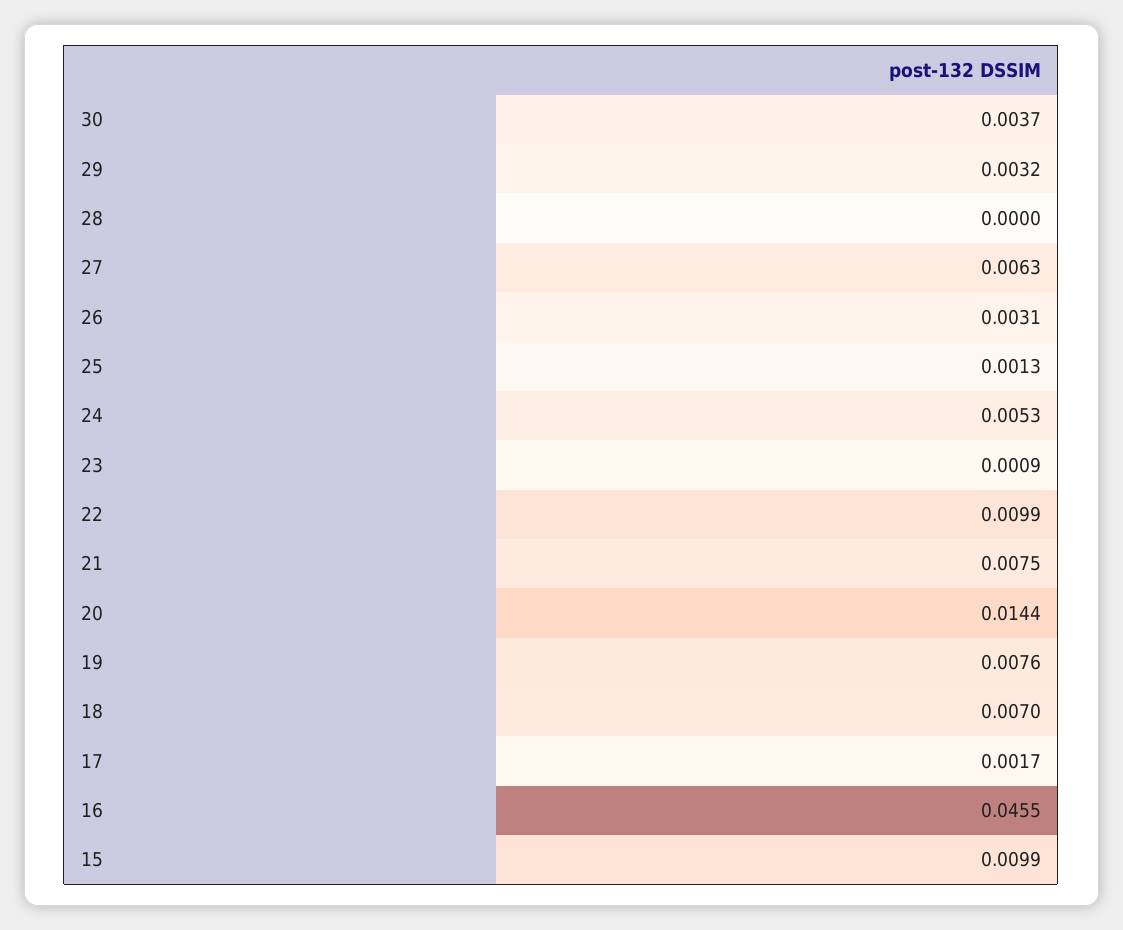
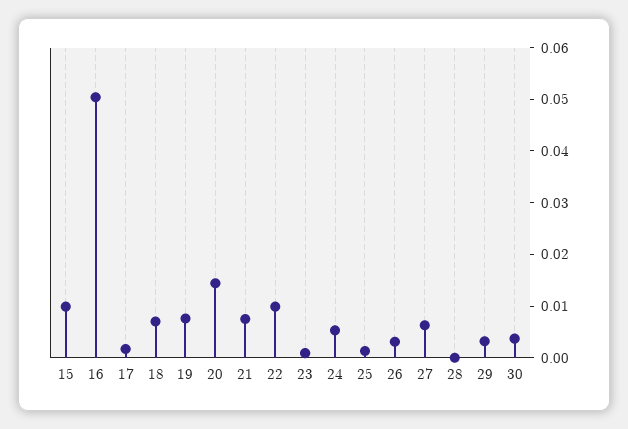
  {
    "30": 0.0037,
    "29": 0.0032,
    "28": 0,
    "27": 0.0063,
    "26": 0.0031,
    "25": 0.0013,
    "24": 0.0053,
    "23": 0.0009,
    "22": 0.0099,
    "21": 0.0075,
    "20": 0.0144,
    "19": 0.0076,
    "18": 0.007,
    "17": 0.0017,
-   "16": 0.0455,
+   "16": 0.05,
    "15": 0.0099
  }

